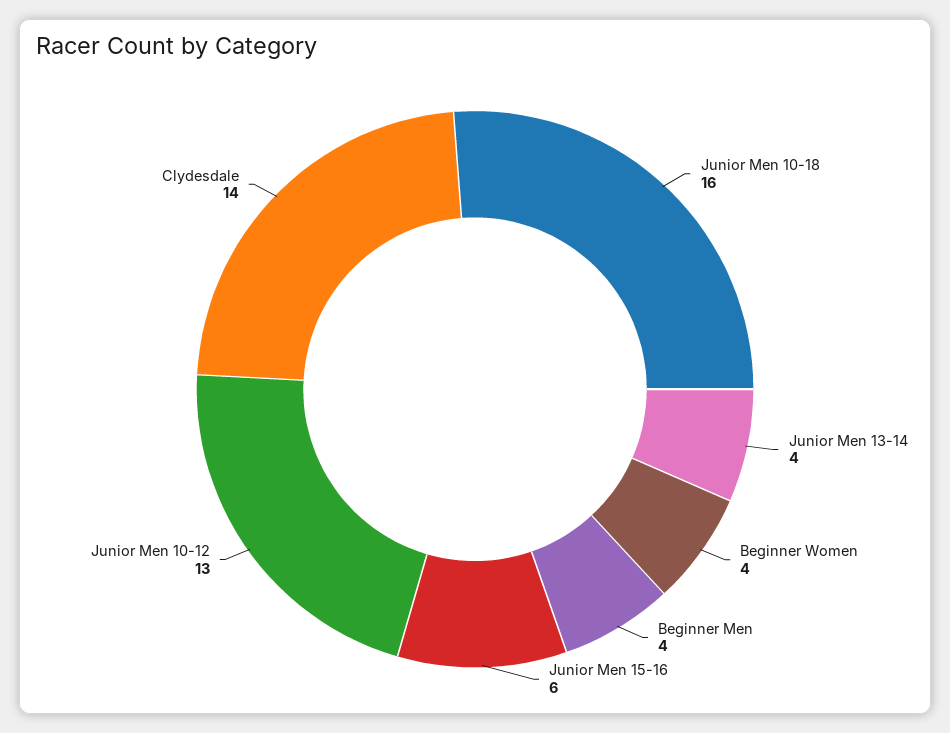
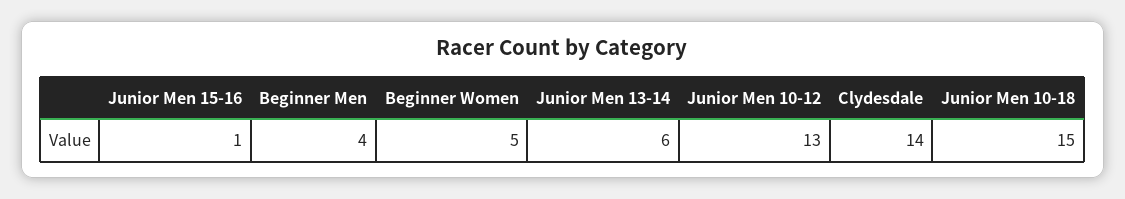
  {
-   "Junior Men 10-18": 16,
+   "Junior Men 10-18": 15,
-   "Junior Men 13-14": 4,
+   "Junior Men 13-14": 6,
-   "Beginner Women": 4,
+   "Beginner Women": 5,
    "Beginner Men": 4,
-   "Junior Men 15-16": 6,
+   "Junior Men 15-16": 1,
    "Junior Men 10-12": 13,
    "Clydesdale": 14
  }

